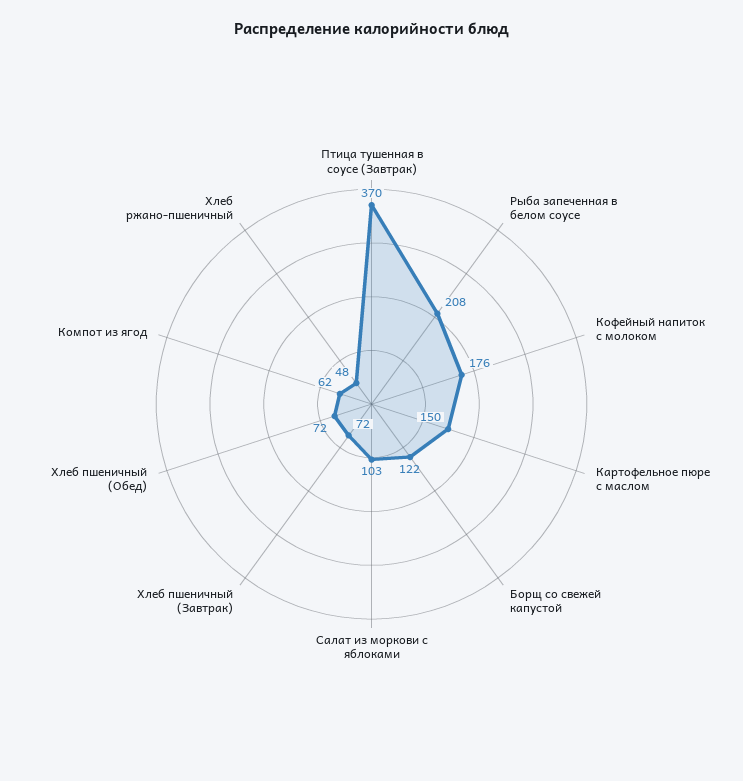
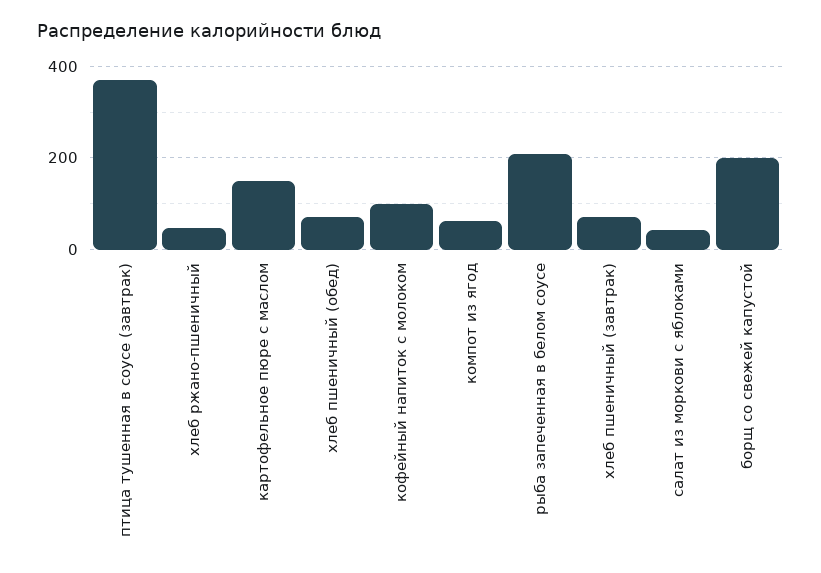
  {
    "Птица тушенная в соусе (Завтрак)": 370,
    "Рыба запеченная в белом соусе": 208,
-   "Кофейный напиток с молоком": 176,
+   "Кофейный напиток с молоком": 100,
    "Картофельное пюре с маслом": 150,
-   "Борщ со свежей капустой": 122,
+   "Борщ со свежей капустой": 200,
-   "Салат из моркови с яблоками": 103,
+   "Салат из моркови с яблоками": 40,
    "Хлеб пшеничный (Завтрак)": 72,
    "Хлеб пшеничный (Обед)": 72,
    "Компот из ягод": 62,
    "Хлеб ржано-пшеничный": 48
  }

